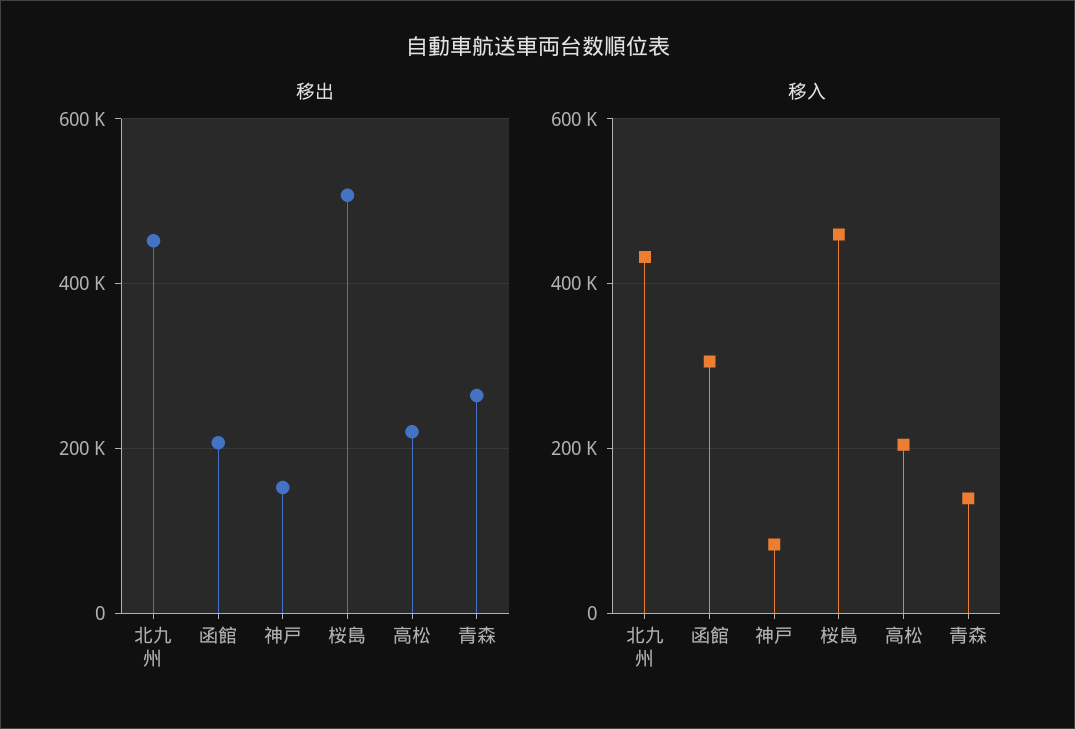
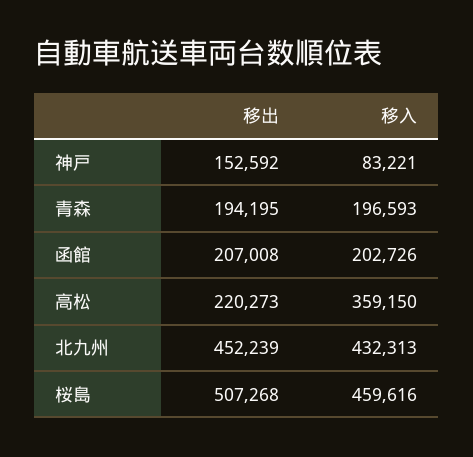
  {
    "移出": {
      "北九州": 452239,
      "函館": 207008,
      "神戸": 152592,
      "桜島": 507268,
      "高松": 220273,
-     "青森": 260000
+     "青森": 194195
    },
    "移入": {
      "北九州": 432313,
-     "函館": 300000,
+     "函館": 202726,
      "神戸": 83221,
      "桜島": 459616,
-     "高松": 200000,
+     "高松": 359150,
-     "青森": 140000
+     "青森": 196593
    }
  }

